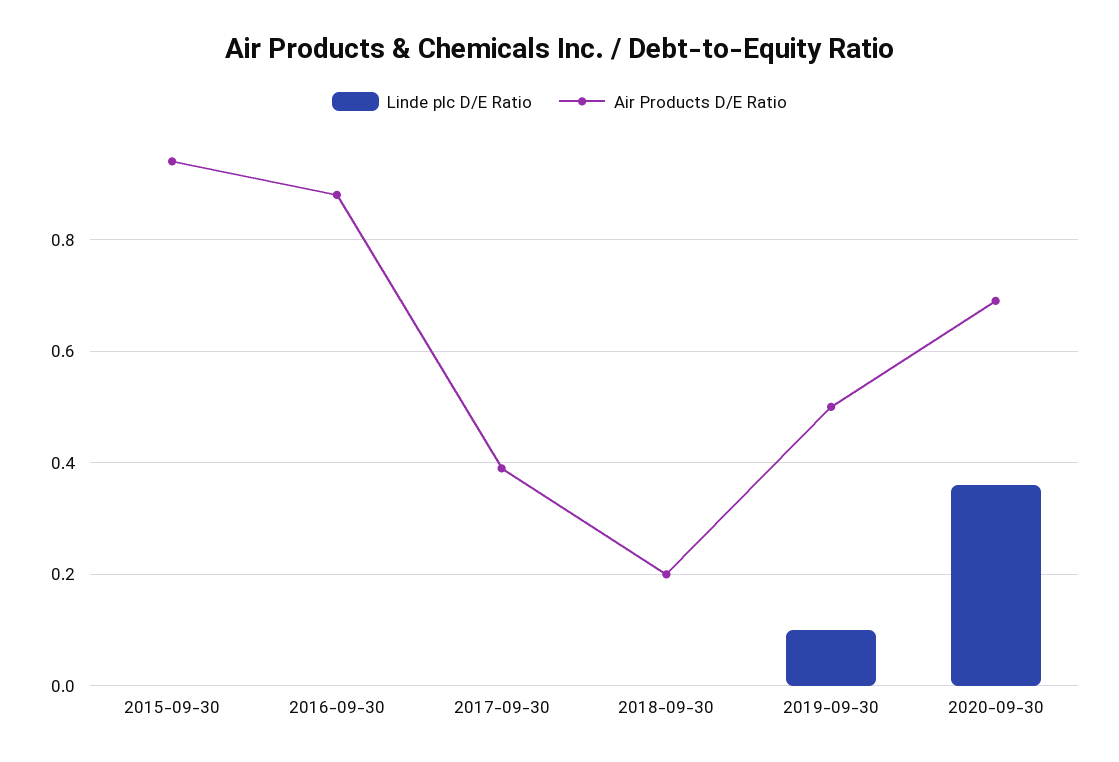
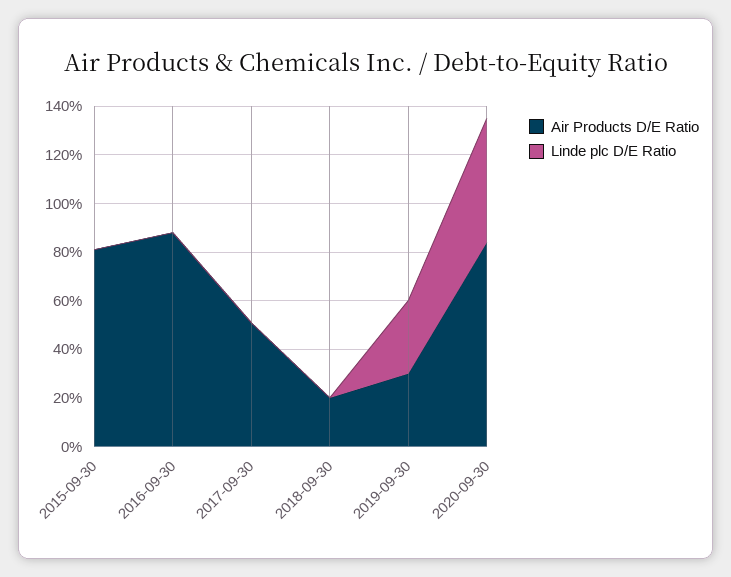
  {
    "Linde plc D/E Ratio": {
      "2015-09-30": 0,
      "2016-09-30": 0,
      "2017-09-30": 0,
      "2018-09-30": 0,
-     "2019-09-30": 0.1,
+     "2019-09-30": 0.3,
-     "2020-09-30": 0.35
+     "2020-09-30": 0.5
    },
    "Air Products D/E Ratio": {
-     "2015-09-30": 0.95,
+     "2015-09-30": 0.8,
      "2016-09-30": 0.9,
-     "2017-09-30": 0.4,
+     "2017-09-30": 0.5,
      "2018-09-30": 0.2,
-     "2019-09-30": 0.5,
+     "2019-09-30": 0.3,
-     "2020-09-30": 0.7
+     "2020-09-30": 0.85
    }
  }

